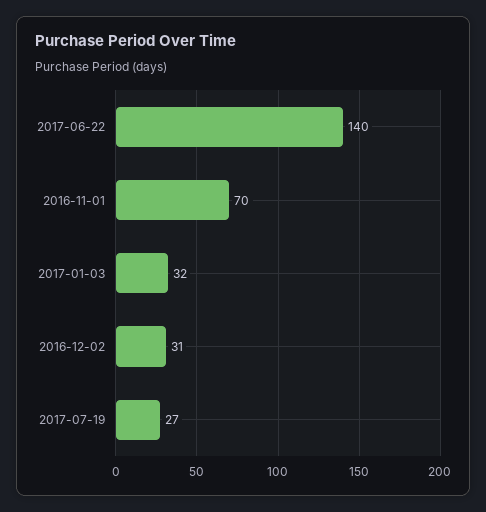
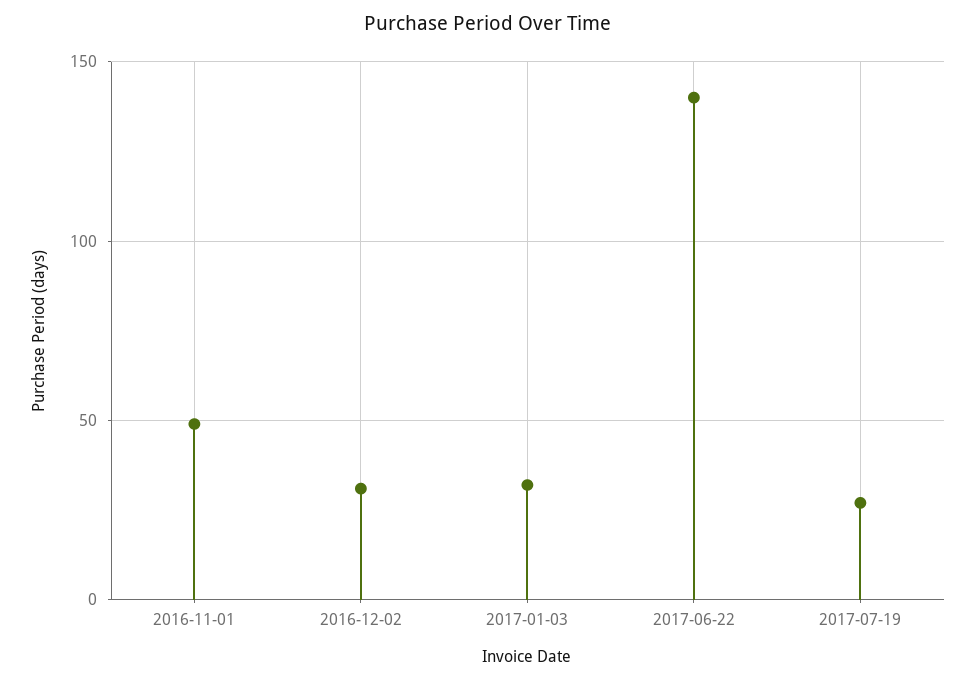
  {
    "2017-06-22": 140,
-   "2016-11-01": 70,
+   "2016-11-01": 50,
    "2017-01-03": 32,
    "2016-12-02": 31,
    "2017-07-19": 27
  }

